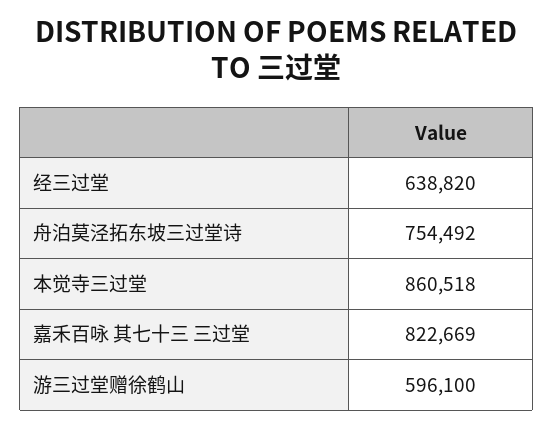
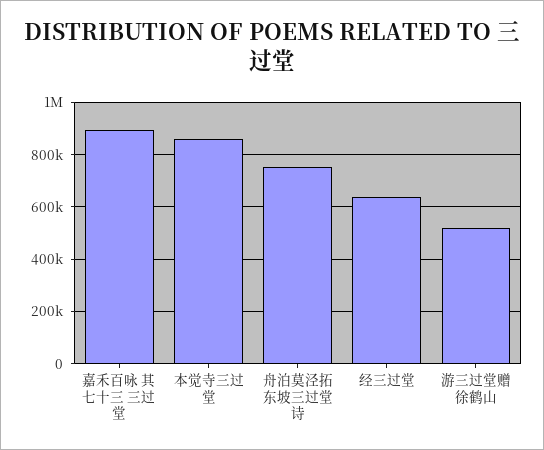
  {
    "经三过堂": 638820,
    "舟泊莫泾拓东坡三过堂诗": 754492,
    "本觉寺三过堂": 860518,
-   "嘉禾百咏 其七十三 三过堂": 822669,
+   "嘉禾百咏 其七十三 三过堂": 900000,
-   "游三过堂赠徐鹤山": 596100
+   "游三过堂赠徐鹤山": 525000
  }

